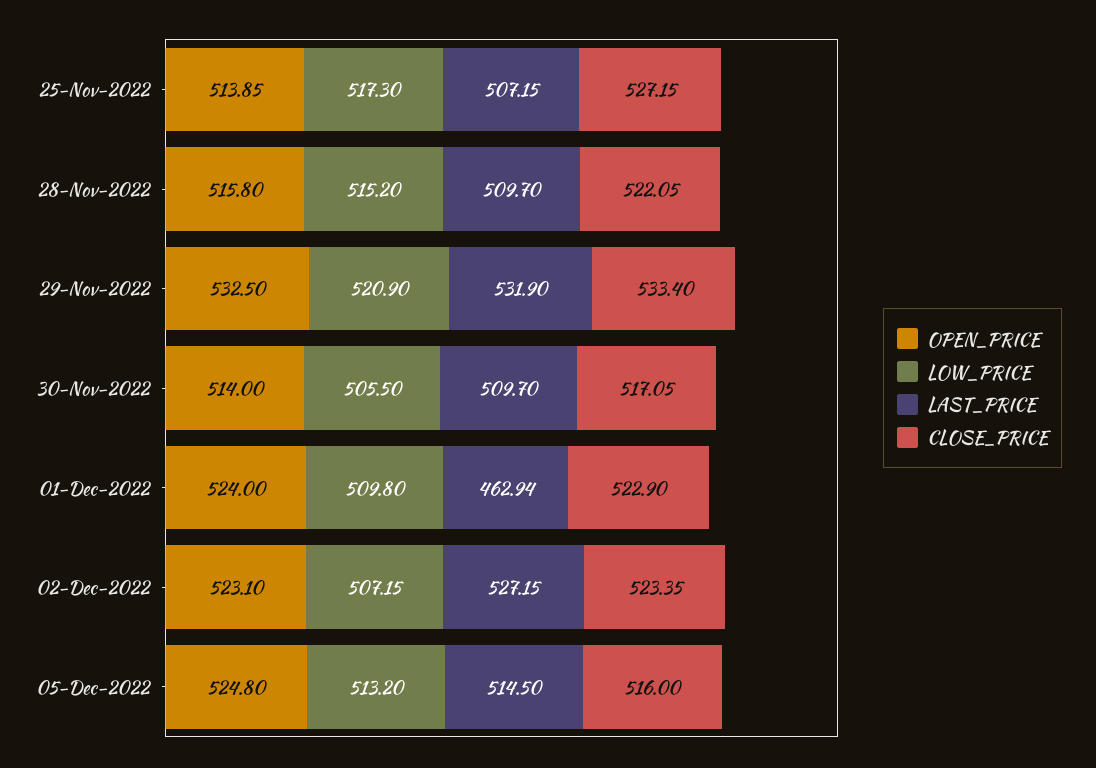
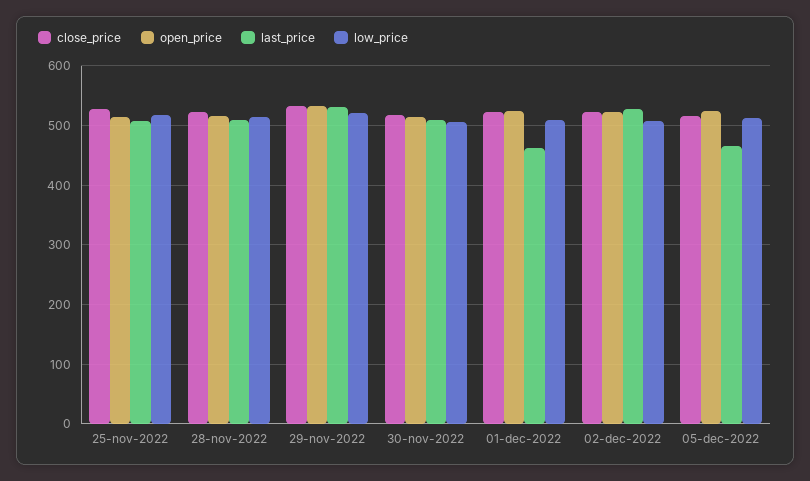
  {
    "OPEN_PRICE": {
      "25-Nov-2022": 513.85,
      "28-Nov-2022": 515.8,
      "29-Nov-2022": 532.5,
      "30-Nov-2022": 514,
      "01-Dec-2022": 524,
      "02-Dec-2022": 523.1,
      "05-Dec-2022": 524.8
    },
    "LOW_PRICE": {
      "25-Nov-2022": 517.3,
      "28-Nov-2022": 515.2,
      "29-Nov-2022": 520.9,
      "30-Nov-2022": 505.5,
      "01-Dec-2022": 509.8,
      "02-Dec-2022": 507.15,
      "05-Dec-2022": 513.2
    },
    "LAST_PRICE": {
      "25-Nov-2022": 507.15,
      "28-Nov-2022": 509.7,
      "29-Nov-2022": 531.9,
      "30-Nov-2022": 509.7,
      "01-Dec-2022": 462.94,
      "02-Dec-2022": 527.15,
-     "05-Dec-2022": 514.5
+     "05-Dec-2022": 460
    },
    "CLOSE_PRICE": {
      "25-Nov-2022": 527.15,
      "28-Nov-2022": 522.05,
      "29-Nov-2022": 533.4,
      "30-Nov-2022": 517.05,
      "01-Dec-2022": 522.9,
      "02-Dec-2022": 523.35,
      "05-Dec-2022": 516
    }
  }

